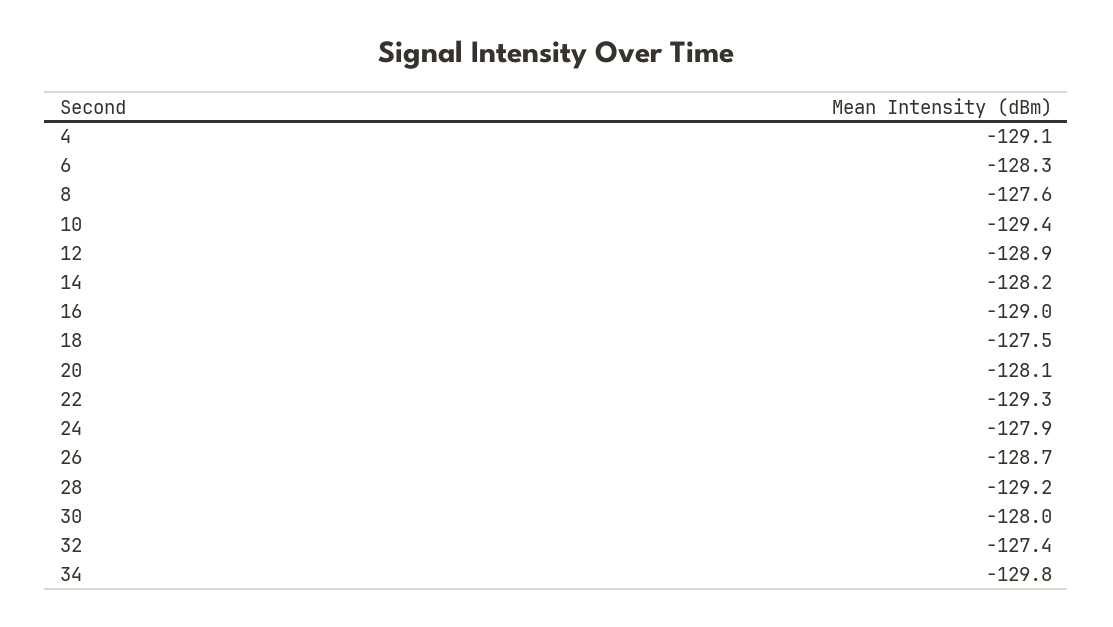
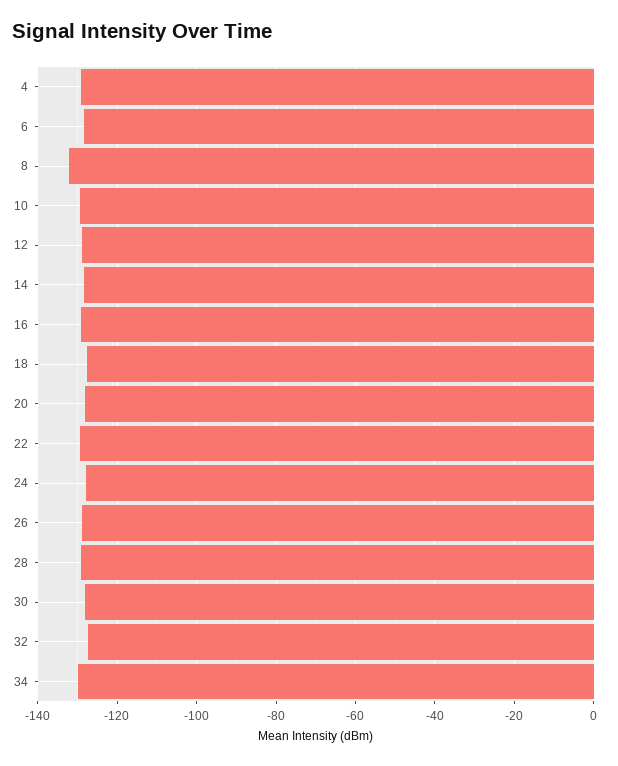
  {
    "4": -129.1,
    "6": -128.3,
-   "8": -127.6,
+   "8": -132,
    "10": -129.4,
    "12": -128.9,
    "14": -128.2,
    "16": -129,
    "18": -127.5,
    "20": -128.1,
    "22": -129.3,
    "24": -127.9,
    "26": -128.7,
    "28": -129.2,
    "30": -128,
    "32": -127.4,
    "34": -129.8
  }

